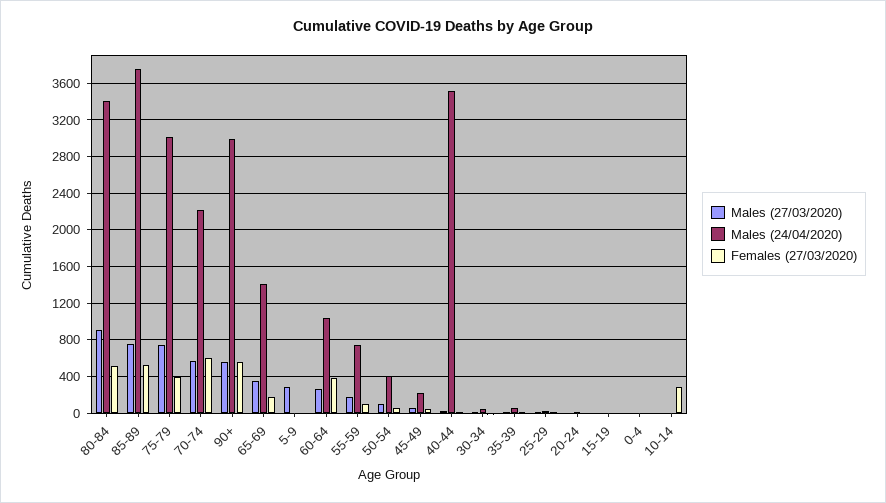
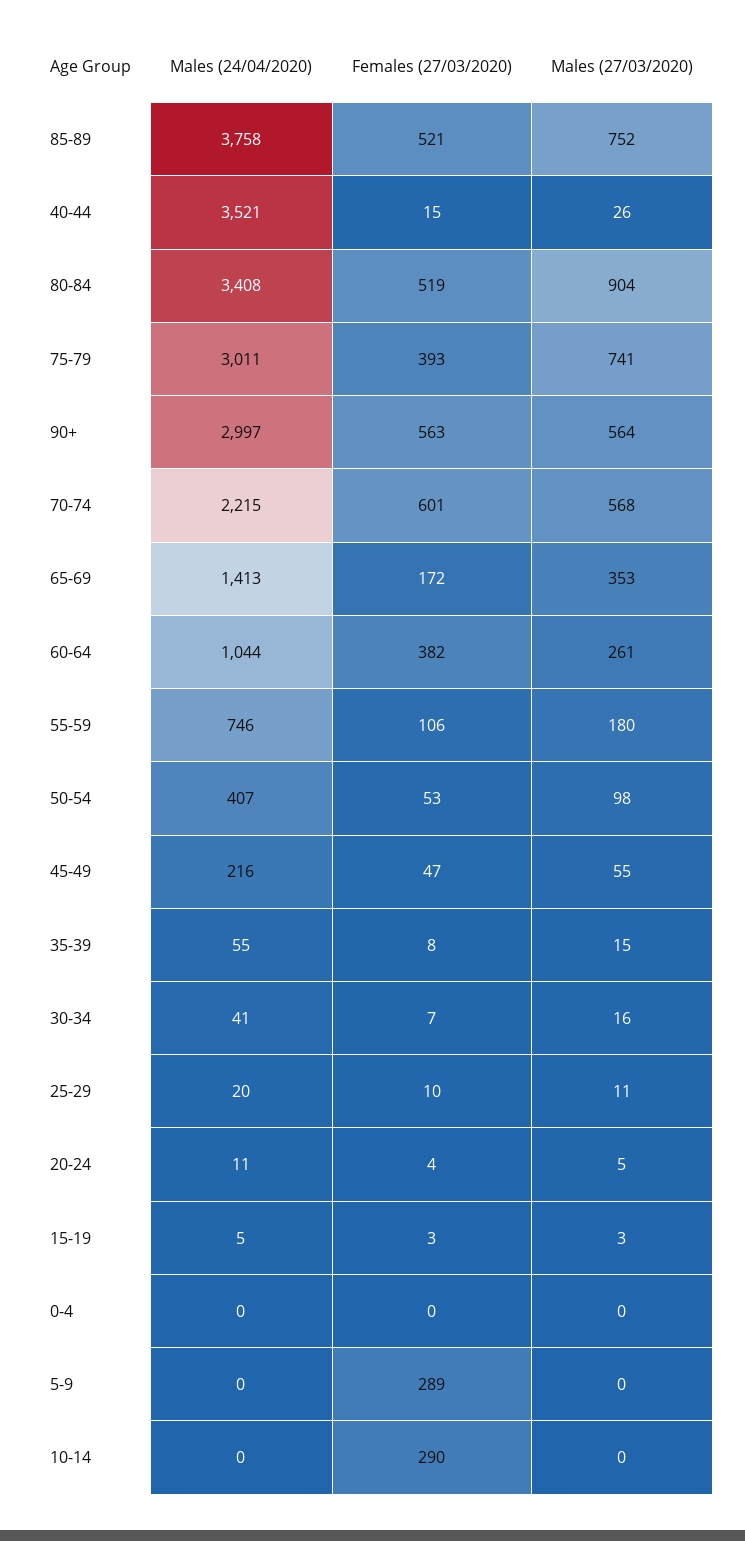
  {
    "Males (27/03/2020)": {
      "80-84": 904,
      "85-89": 752,
      "75-79": 741,
      "70-74": 568,
      "90+": 564,
      "65-69": 353,
-     "5-9": 300,
+     "5-9": 0,
      "60-64": 261,
      "55-59": 180,
      "50-54": 98,
      "45-49": 55,
      "40-44": 26,
      "30-34": 16,
      "35-39": 15,
      "25-29": 11,
      "20-24": 5,
      "15-19": 3,
      "0-4": 0,
      "10-14": 0
    },
    "Males (24/04/2020)": {
      "80-84": 3408,
      "85-89": 3758,
      "75-79": 3011,
      "70-74": 2215,
      "90+": 2997,
      "65-69": 1413,
      "5-9": 0,
      "60-64": 1044,
      "55-59": 746,
      "50-54": 407,
      "45-49": 216,
      "40-44": 3521,
      "30-34": 41,
      "35-39": 55,
      "25-29": 20,
      "20-24": 11,
      "15-19": 5,
      "0-4": 0,
      "10-14": 0
    },
    "Females (27/03/2020)": {
      "80-84": 519,
      "85-89": 521,
      "75-79": 393,
      "70-74": 601,
      "90+": 563,
      "65-69": 172,
-     "5-9": 0,
+     "5-9": 289,
      "60-64": 382,
      "55-59": 106,
      "50-54": 53,
      "45-49": 47,
      "40-44": 15,
      "30-34": 7,
      "35-39": 8,
      "25-29": 10,
      "20-24": 4,
      "15-19": 3,
      "0-4": 0,
      "10-14": 290
    }
  }

